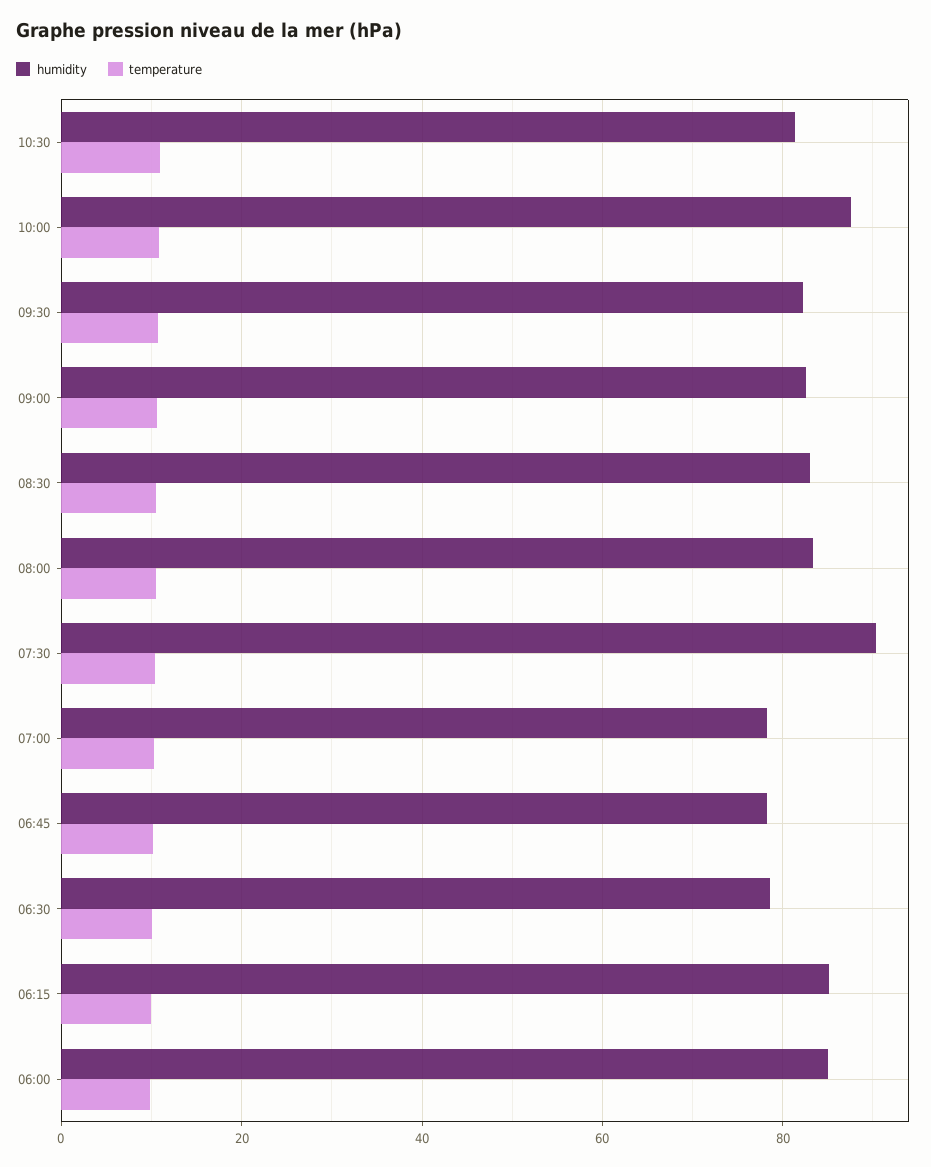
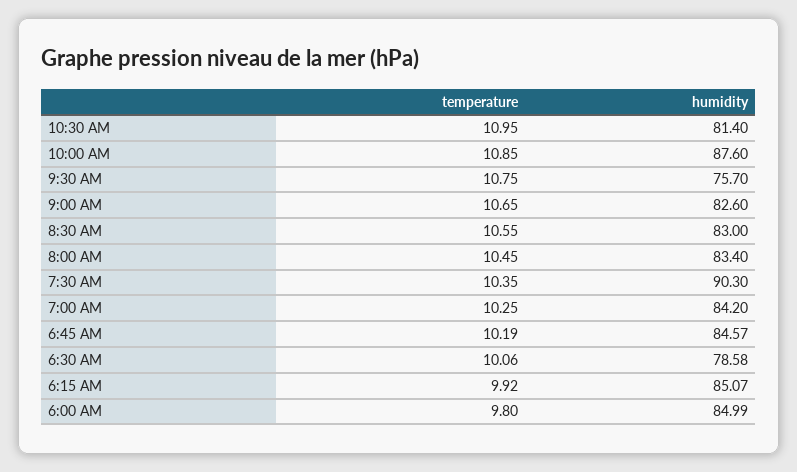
  {
    "humidity": {
      "10:30": 81.4,
      "10:00": 87.6,
-     "09:30": 82,
+     "09:30": 75.7,
      "09:00": 82.6,
      "08:30": 83,
      "08:00": 83.4,
      "07:30": 90.3,
-     "07:00": 78,
+     "07:00": 84.2,
-     "06:45": 78,
+     "06:45": 84.57,
      "06:30": 78.58,
      "06:15": 85.07,
      "06:00": 84.99
    },
    "temperature": {
      "10:30": 10.95,
      "10:00": 10.85,
      "09:30": 10.75,
      "09:00": 10.65,
      "08:30": 10.55,
      "08:00": 10.45,
      "07:30": 10.35,
      "07:00": 10.25,
      "06:45": 10.19,
      "06:30": 10.06,
      "06:15": 9.92,
      "06:00": 9.8
    }
  }

